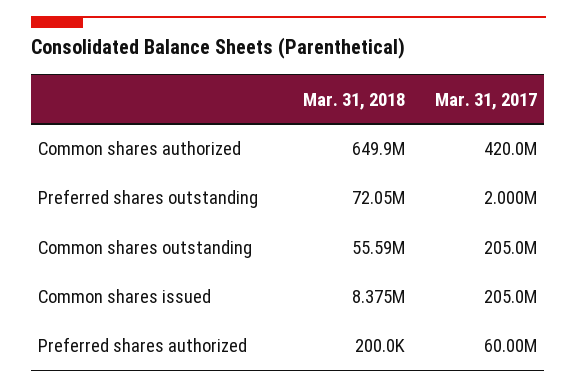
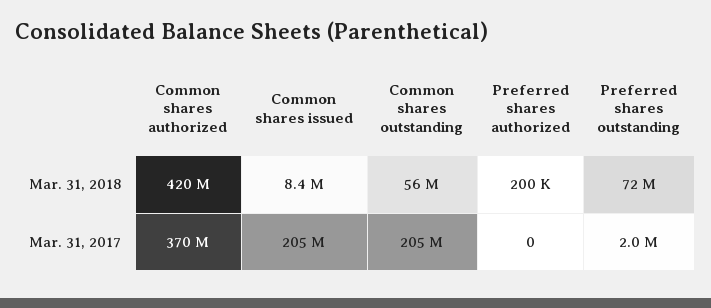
  {
    "Mar. 31, 2018": {
-     "Common shares authorized": 649900000,
+     "Common shares authorized": 420000000,
      "Preferred shares outstanding": 72050000,
      "Common shares outstanding": 55590000,
      "Common shares issued": 8375000,
      "Preferred shares authorized": 200000
    },
    "Mar. 31, 2017": {
-     "Common shares authorized": 420000000,
+     "Common shares authorized": 370000000,
      "Preferred shares outstanding": 2000000,
      "Common shares outstanding": 205000000,
      "Common shares issued": 205000000,
-     "Preferred shares authorized": 60000000
+     "Preferred shares authorized": 0
    }
  }

